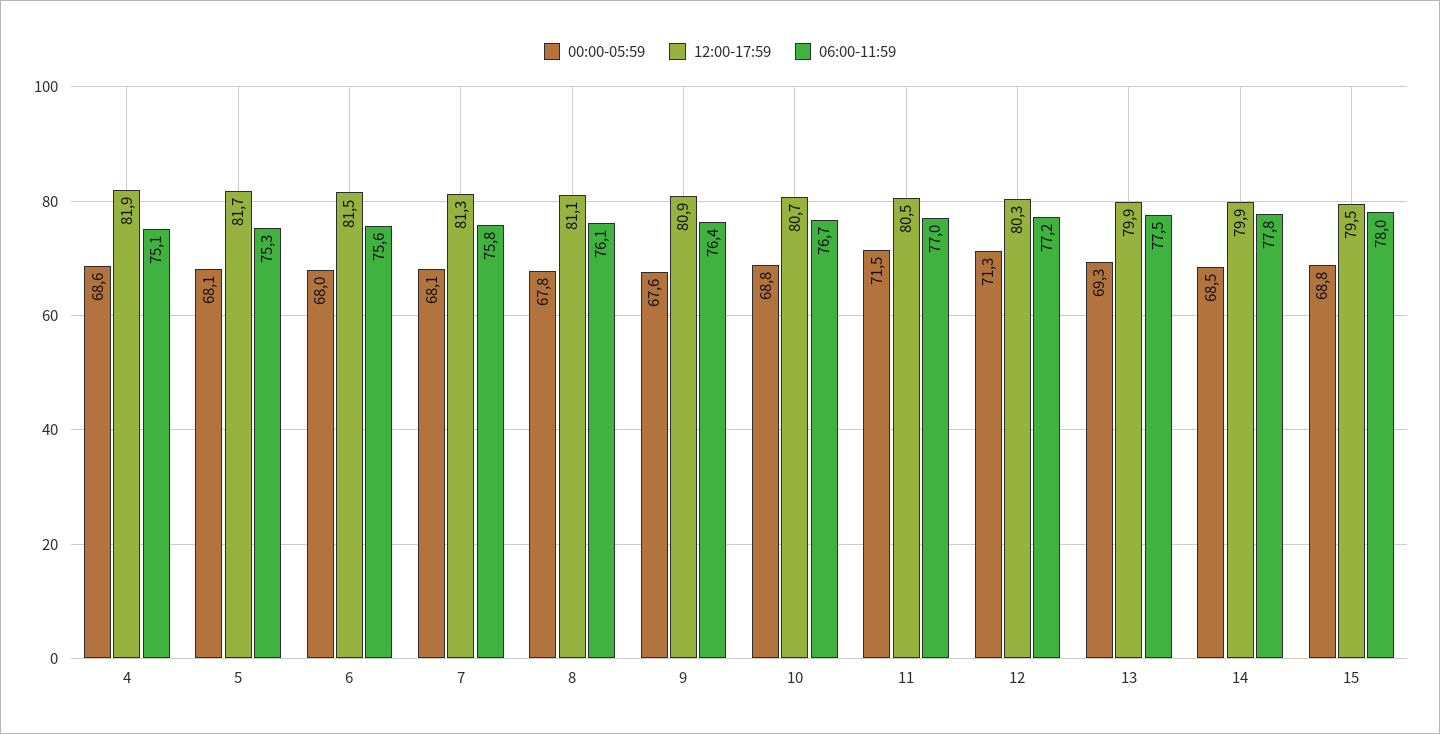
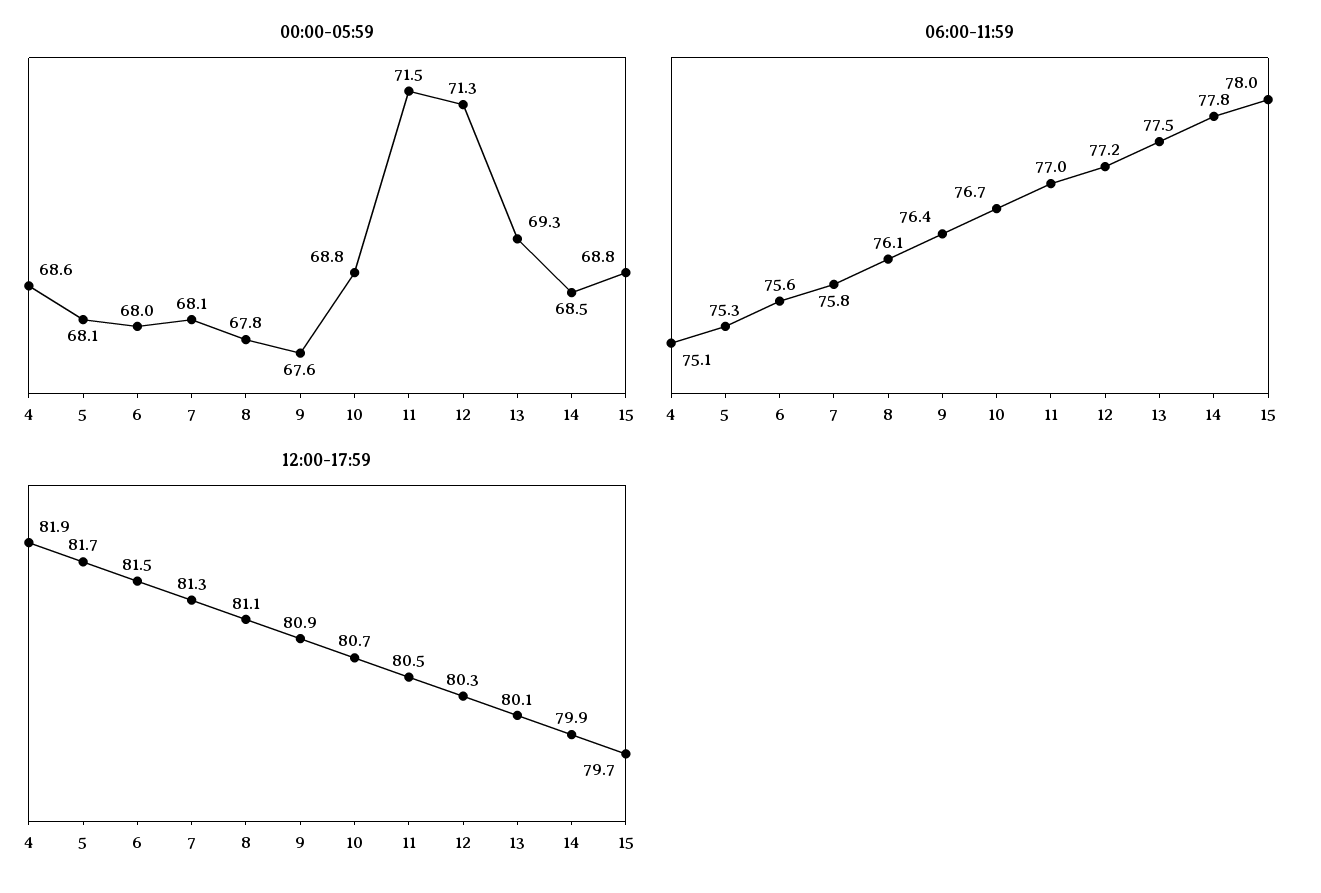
  {
    "00:00-05:59": {
      "4": 68.6,
      "5": 68.1,
      "6": 68,
      "7": 68.1,
      "8": 67.8,
      "9": 67.6,
      "10": 68.8,
      "11": 71.5,
      "12": 71.3,
      "13": 69.3,
      "14": 68.5,
      "15": 68.8
    },
    "12:00-17:59": {
      "4": 81.9,
      "5": 81.7,
      "6": 81.5,
      "7": 81.3,
      "8": 81.1,
      "9": 80.9,
      "10": 80.7,
      "11": 80.5,
      "12": 80.3,
-     "13": 79.9,
+     "13": 80.1,
      "14": 79.9,
-     "15": 79.5
+     "15": 79.7
    },
    "06:00-11:59": {
      "4": 75.1,
      "5": 75.3,
      "6": 75.6,
      "7": 75.8,
      "8": 76.1,
      "9": 76.4,
      "10": 76.7,
      "11": 77,
      "12": 77.2,
      "13": 77.5,
      "14": 77.8,
      "15": 78
    }
  }

